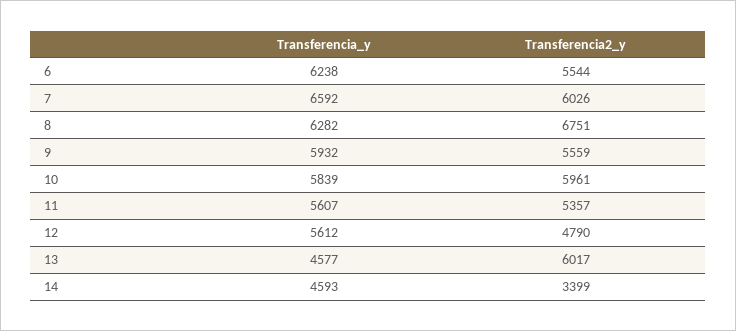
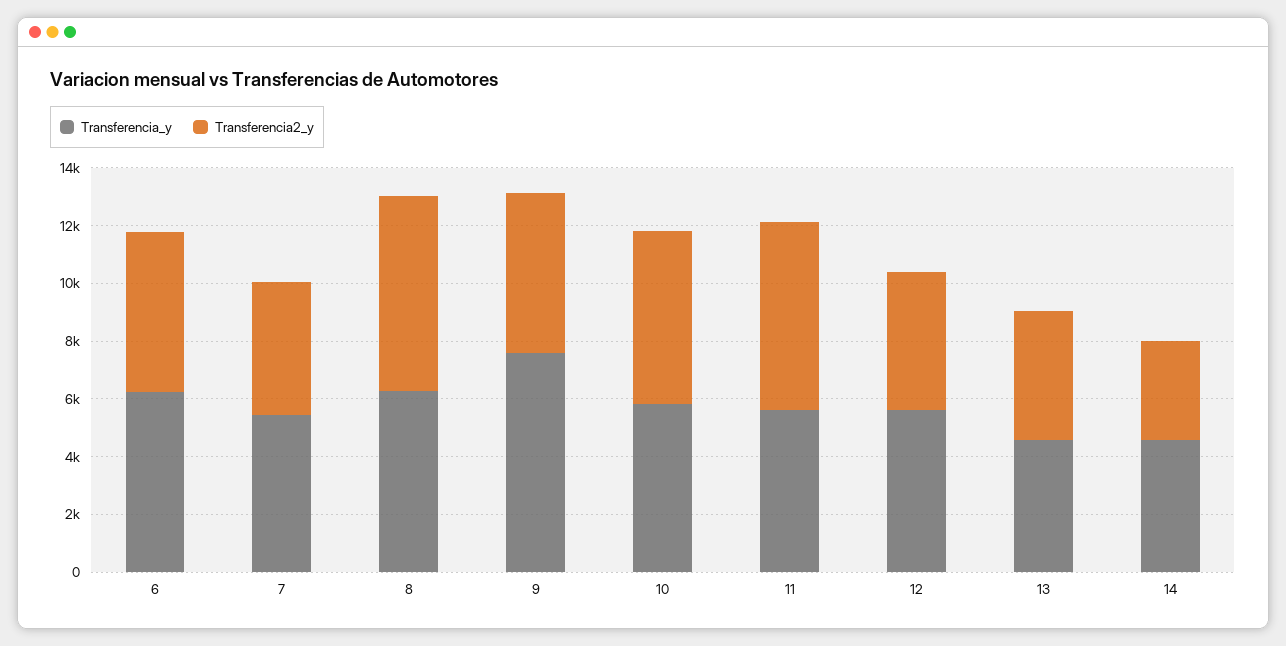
  {
    "Transferencia_y": {
      "6": 6238,
-     "7": 6592,
+     "7": 5500,
      "8": 6282,
-     "9": 5932,
+     "9": 7500,
      "10": 5839,
      "11": 5607,
      "12": 5612,
      "13": 4577,
      "14": 4593
    },
    "Transferencia2_y": {
      "6": 5544,
-     "7": 6026,
+     "7": 4500,
      "8": 6751,
      "9": 5559,
      "10": 5961,
-     "11": 5357,
+     "11": 6500,
      "12": 4790,
-     "13": 6017,
+     "13": 4500,
      "14": 3399
    }
  }

